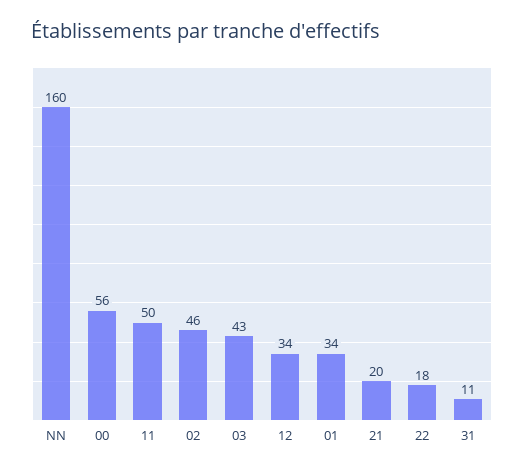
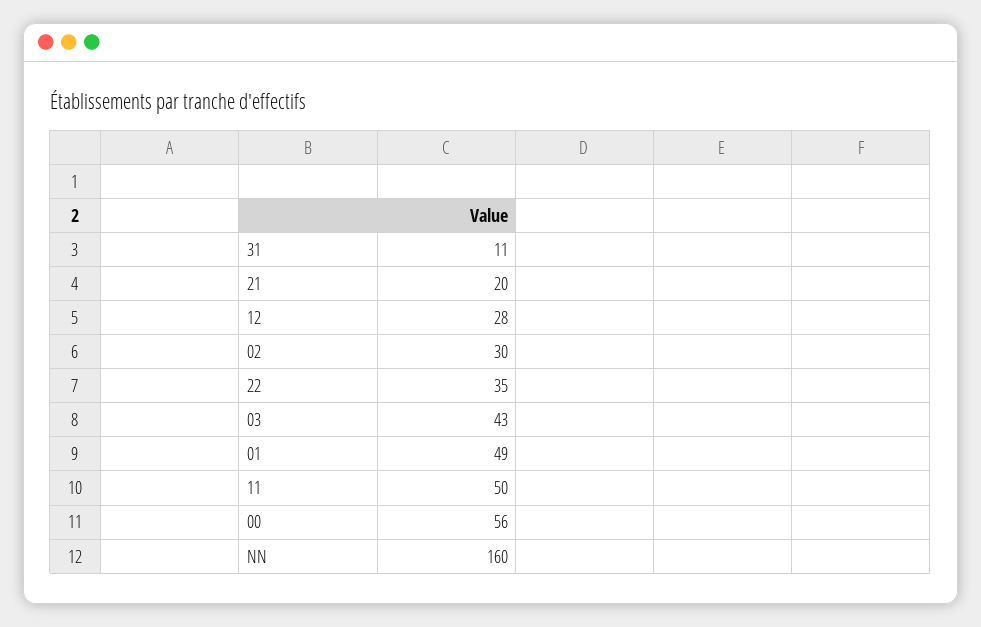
  {
    "NN": 160,
    "00": 56,
    "11": 50,
-   "02": 46,
+   "02": 30,
    "03": 43,
-   "12": 34,
+   "12": 28,
-   "01": 34,
+   "01": 49,
    "21": 20,
-   "22": 18,
+   "22": 35,
    "31": 11
  }

